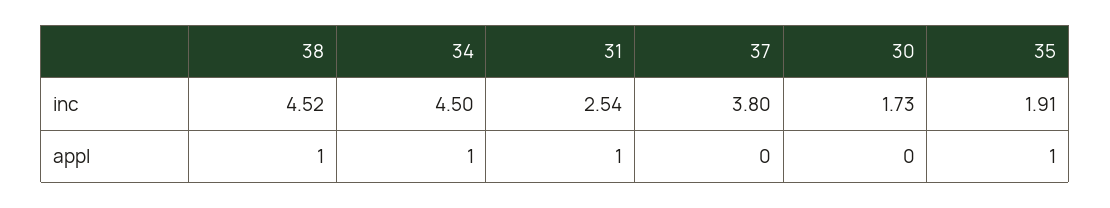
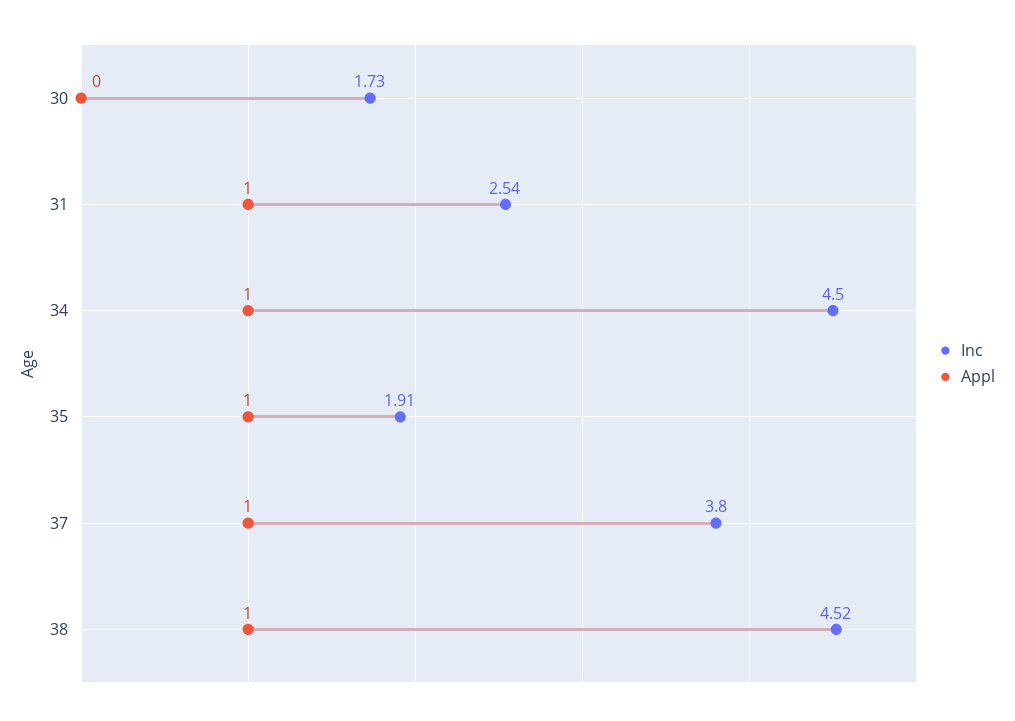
  {
    "inc": {
      "38": 4.52,
      "34": 4.5,
      "31": 2.54,
      "37": 3.8,
      "30": 1.73,
      "35": 1.91
    },
    "appl": {
      "38": 1,
      "34": 1,
      "31": 1,
-     "37": 0,
+     "37": 1,
      "30": 0,
      "35": 1
    }
  }

